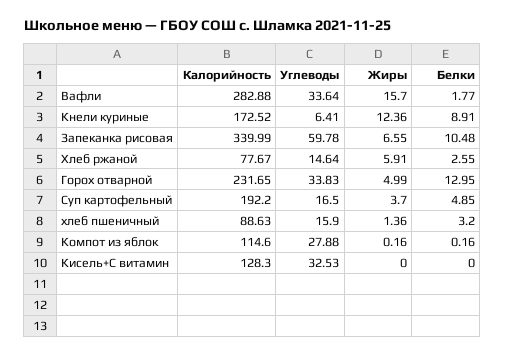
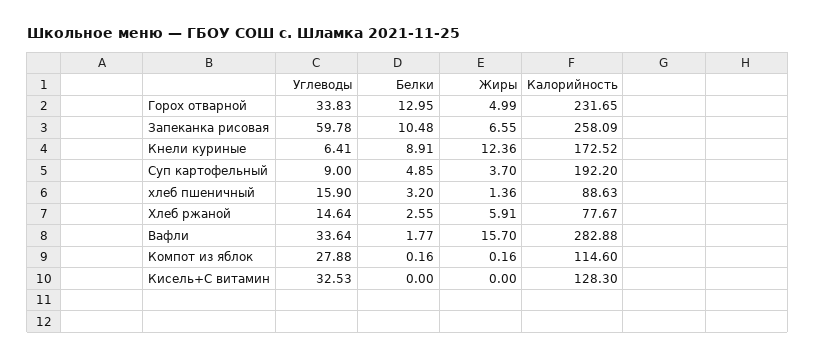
  {
    "Калорийность": {
      "Вафли": 282.88,
      "Кнели куриные": 172.52,
-     "Запеканка рисовая": 339.99,
+     "Запеканка рисовая": 258.09,
      "Хлеб ржаной": 77.67,
      "Горох отварной": 231.65,
      "Суп картофельный": 192.2,
      "хлеб пшеничный": 88.63,
      "Компот из яблок": 114.6,
      "Кисель+С витамин": 128.3
    },
    "Углеводы": {
      "Вафли": 33.64,
      "Кнели куриные": 6.41,
      "Запеканка рисовая": 59.78,
      "Хлеб ржаной": 14.64,
      "Горох отварной": 33.83,
-     "Суп картофельный": 16.5,
+     "Суп картофельный": 9,
      "хлеб пшеничный": 15.9,
      "Компот из яблок": 27.88,
      "Кисель+С витамин": 32.53
    },
    "Жиры": {
      "Вафли": 15.7,
      "Кнели куриные": 12.36,
      "Запеканка рисовая": 6.55,
      "Хлеб ржаной": 5.91,
      "Горох отварной": 4.99,
      "Суп картофельный": 3.7,
      "хлеб пшеничный": 1.36,
      "Компот из яблок": 0.16,
      "Кисель+С витамин": 0
    },
    "Белки": {
      "Вафли": 1.77,
      "Кнели куриные": 8.91,
      "Запеканка рисовая": 10.48,
      "Хлеб ржаной": 2.55,
      "Горох отварной": 12.95,
      "Суп картофельный": 4.85,
      "хлеб пшеничный": 3.2,
      "Компот из яблок": 0.16,
      "Кисель+С витамин": 0
    }
  }

